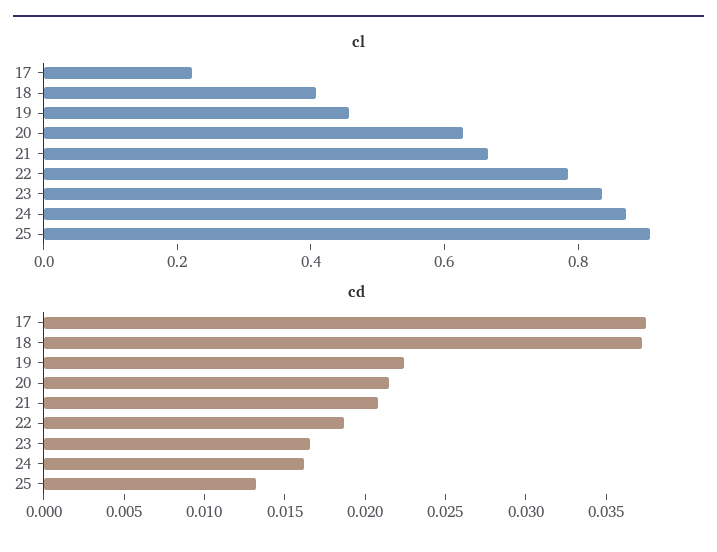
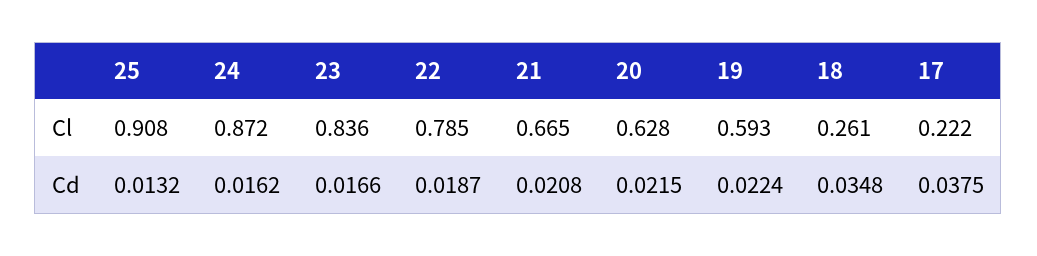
  {
    "cl": {
      "17": 0.222,
-     "18": 0.4,
+     "18": 0.261,
-     "19": 0.45,
+     "19": 0.593,
      "20": 0.628,
      "21": 0.665,
      "22": 0.785,
      "23": 0.836,
      "24": 0.872,
      "25": 0.908
    },
    "cd": {
      "17": 0.0375,
-     "18": 0.037,
+     "18": 0.0348,
      "19": 0.0224,
      "20": 0.0215,
      "21": 0.0208,
      "22": 0.0187,
      "23": 0.0166,
      "24": 0.0162,
      "25": 0.0132
    }
  }

